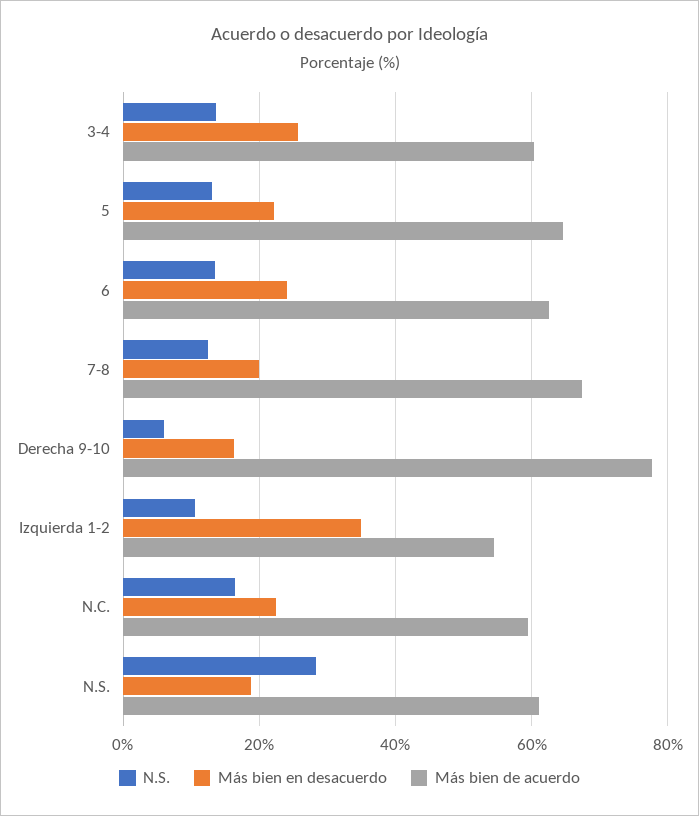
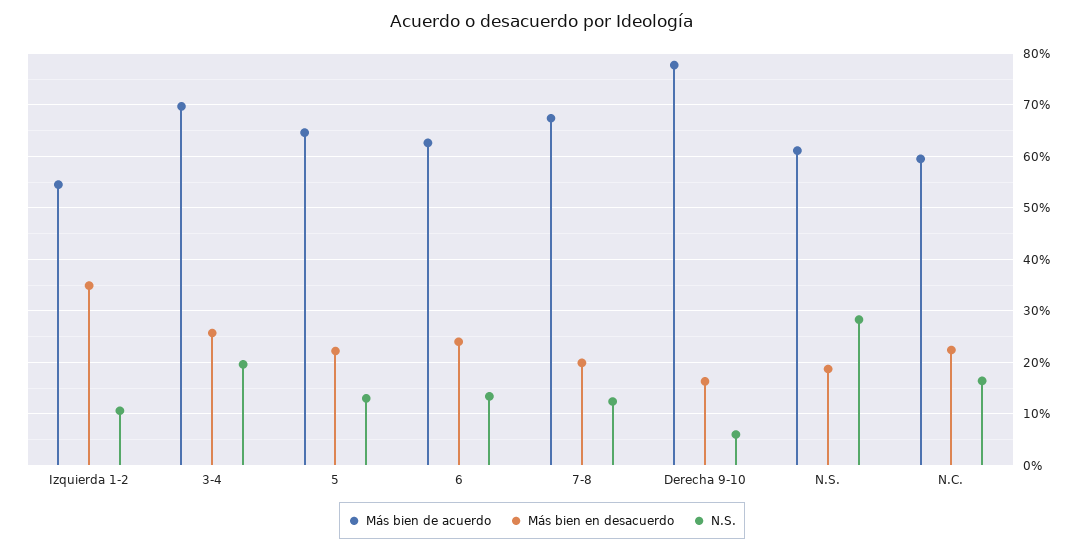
  {
    "N.S.": {
-     "3-4": 14,
+     "3-4": 20,
      "5": 14,
      "6": 14,
      "7-8": 12,
      "Derecha 9-10": 6,
      "Izquierda 1-2": 10,
      "N.C.": 16,
      "N.S.": 28
    },
    "Más bien en desacuerdo": {
      "3-4": 26,
      "5": 22,
      "6": 24,
      "7-8": 20,
      "Derecha 9-10": 16,
      "Izquierda 1-2": 34,
      "N.C.": 22,
      "N.S.": 18
    },
    "Más bien de acuerdo": {
-     "3-4": 60,
+     "3-4": 70,
      "5": 64,
      "6": 62,
      "7-8": 68,
      "Derecha 9-10": 78,
      "Izquierda 1-2": 54,
      "N.C.": 60,
      "N.S.": 62
    }
  }

